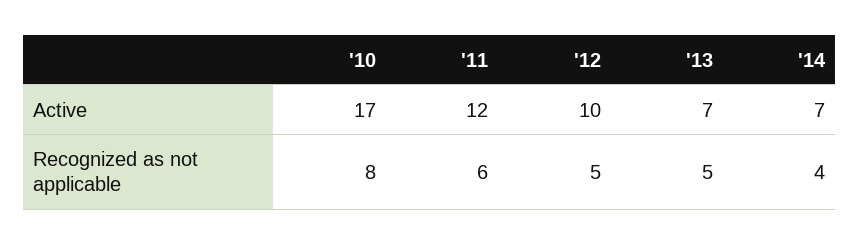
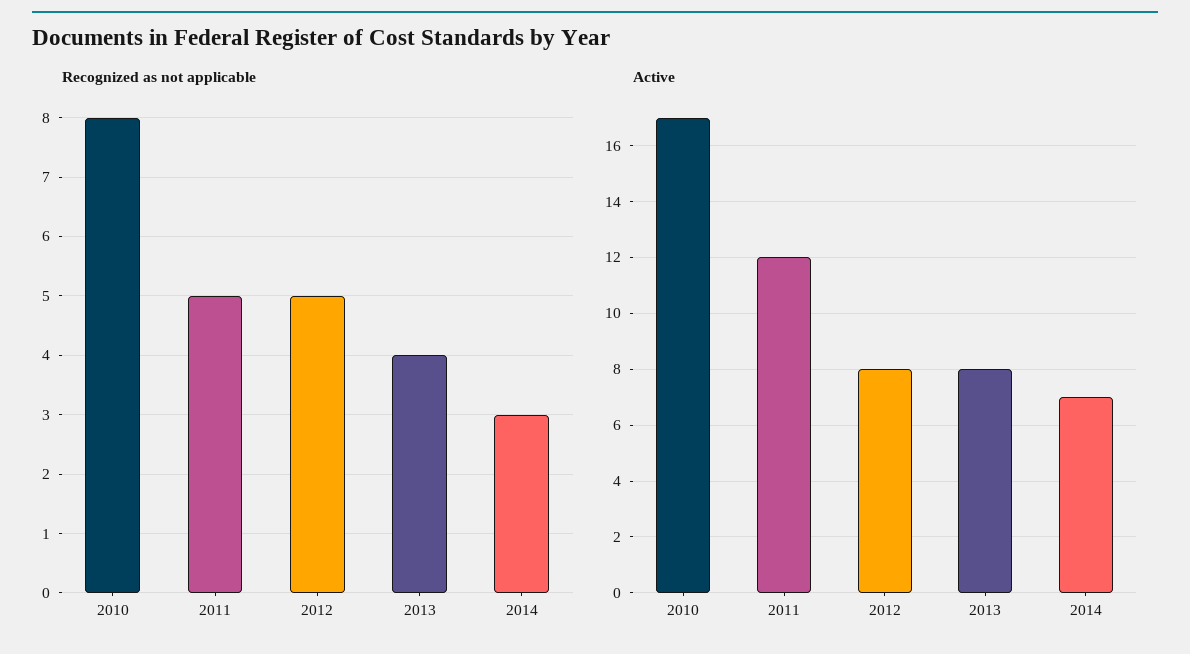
  {
    "Active": {
      "'10": 17,
      "'11": 12,
-     "'12": 10,
+     "'12": 8,
-     "'13": 7,
+     "'13": 8,
      "'14": 7
    },
    "Recognized as not applicable": {
      "'10": 8,
-     "'11": 6,
+     "'11": 5,
      "'12": 5,
-     "'13": 5,
+     "'13": 4,
-     "'14": 4
+     "'14": 3
    }
  }

